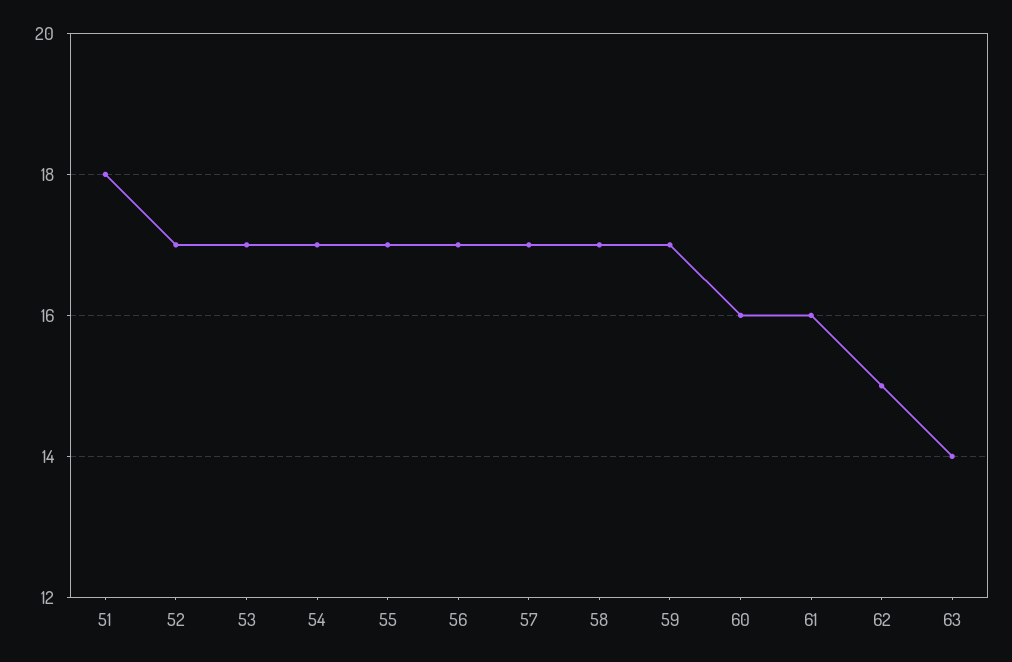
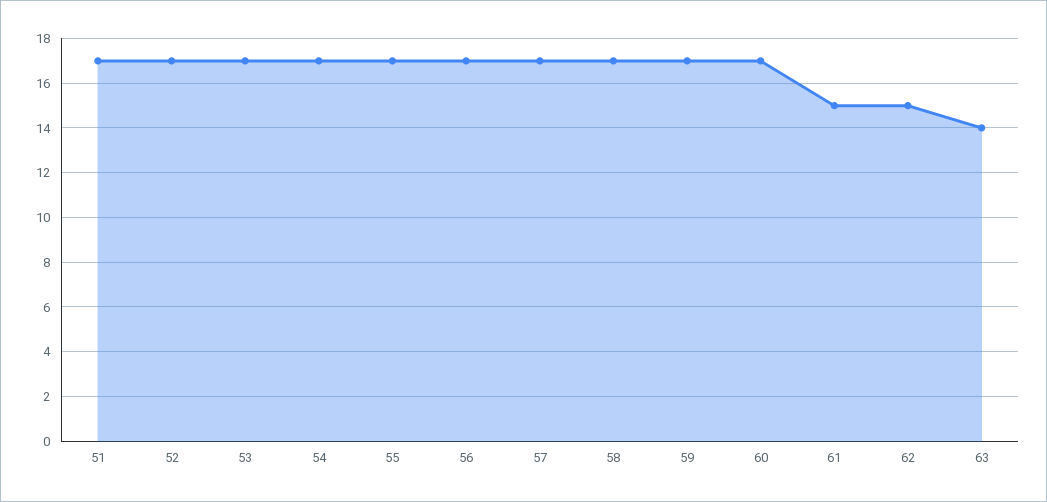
  {
-   "51": 18,
+   "51": 17,
    "52": 17,
    "53": 17,
    "54": 17,
    "55": 17,
    "56": 17,
    "57": 17,
    "58": 17,
    "59": 17,
-   "60": 16,
+   "60": 17,
-   "61": 16,
+   "61": 15,
    "62": 15,
    "63": 14
  }

